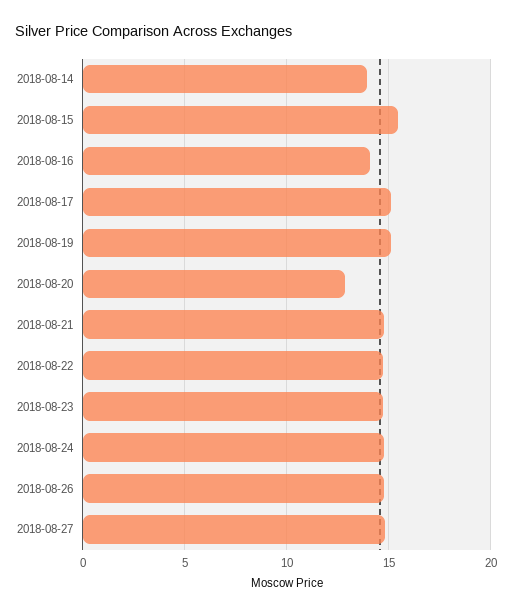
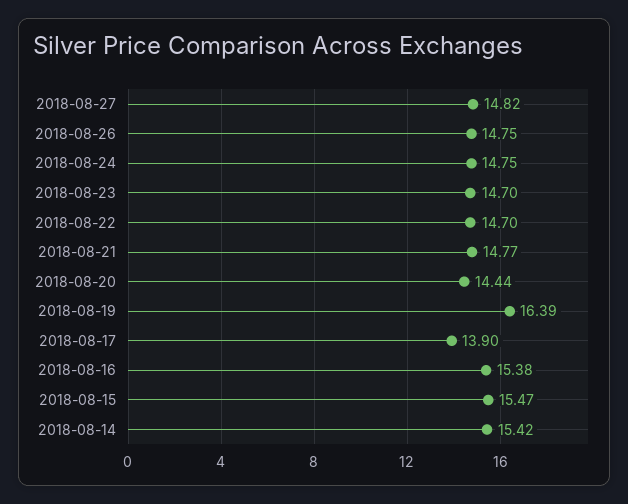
  {
-   "2018-08-14": 14,
+   "2018-08-14": 15.42,
    "2018-08-15": 15.47,
-   "2018-08-16": 14,
+   "2018-08-16": 15.38,
-   "2018-08-17": 15,
+   "2018-08-17": 13.9,
-   "2018-08-19": 15,
+   "2018-08-19": 16.39,
-   "2018-08-20": 13,
+   "2018-08-20": 14.44,
    "2018-08-21": 14.77,
    "2018-08-22": 14.7,
    "2018-08-23": 14.7,
    "2018-08-24": 14.75,
    "2018-08-26": 14.75,
    "2018-08-27": 14.82
  }

